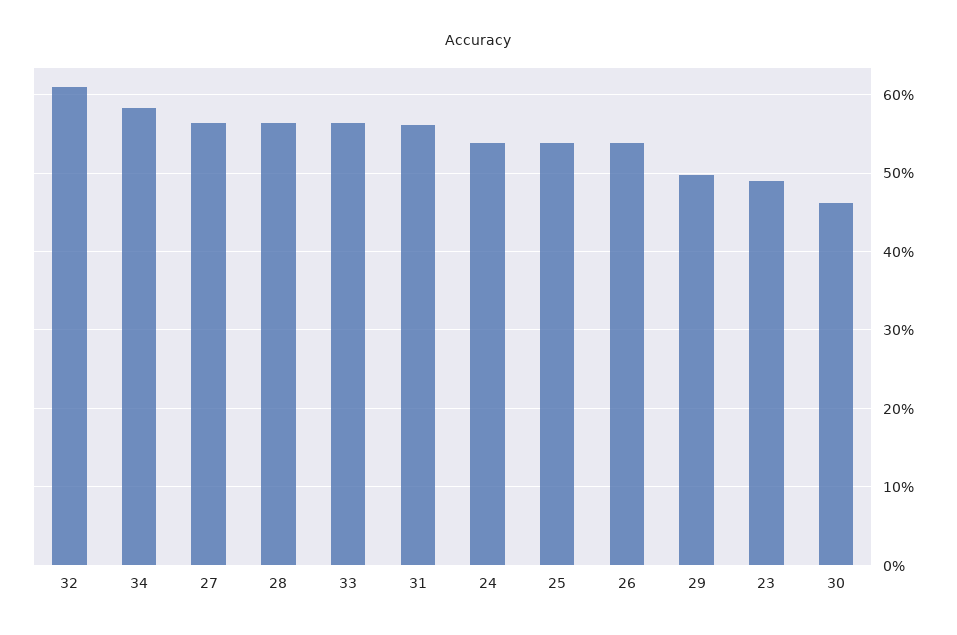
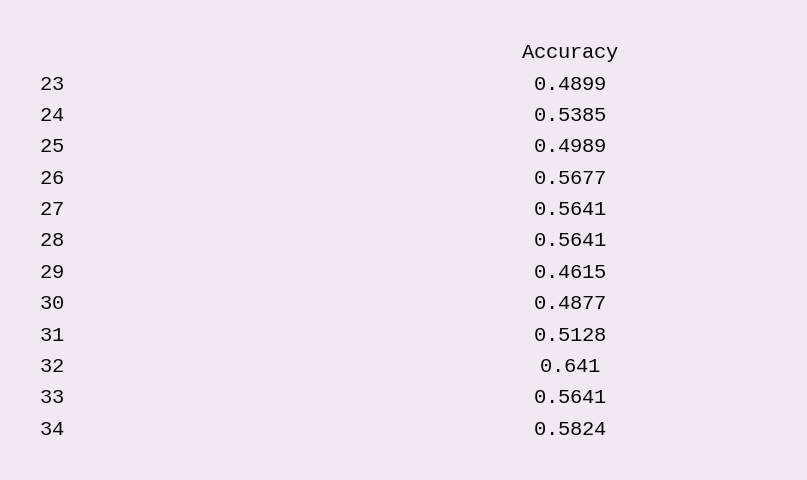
  {
-   "32": 0.61,
+   "32": 0.641,
    "34": 0.5824,
    "27": 0.5641,
    "28": 0.5641,
    "33": 0.5641,
-   "31": 0.56,
+   "31": 0.5128,
    "24": 0.5385,
-   "25": 0.54,
+   "25": 0.4989,
-   "26": 0.54,
+   "26": 0.5677,
-   "29": 0.5,
+   "29": 0.4615,
    "23": 0.4899,
-   "30": 0.46
+   "30": 0.4877
  }

